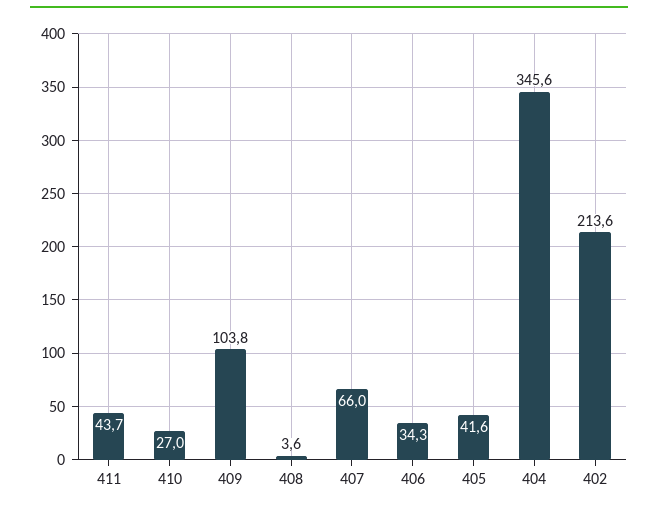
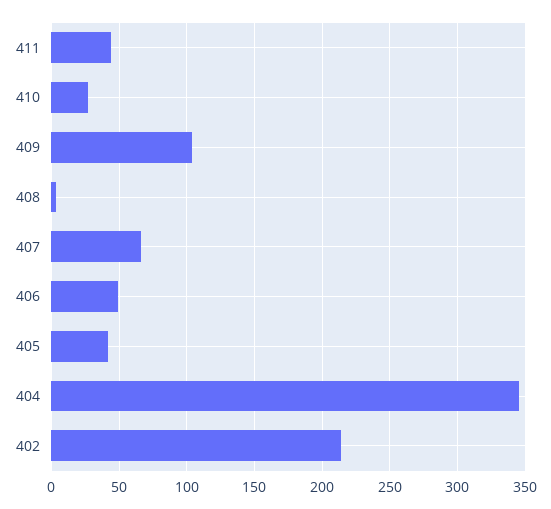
  {
    "411": 43.7,
    "410": 27,
    "409": 103.8,
    "408": 3.6,
    "407": 66,
-   "406": 34.3,
+   "406": 50,
    "405": 41.6,
    "404": 345.6,
    "402": 213.6
  }

